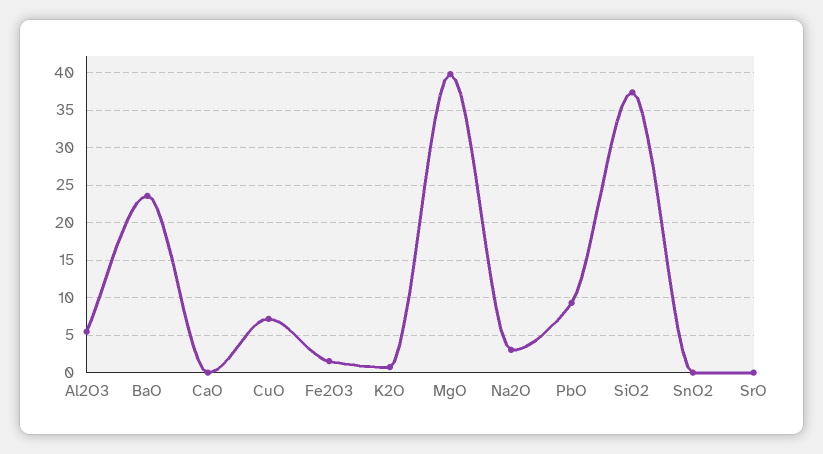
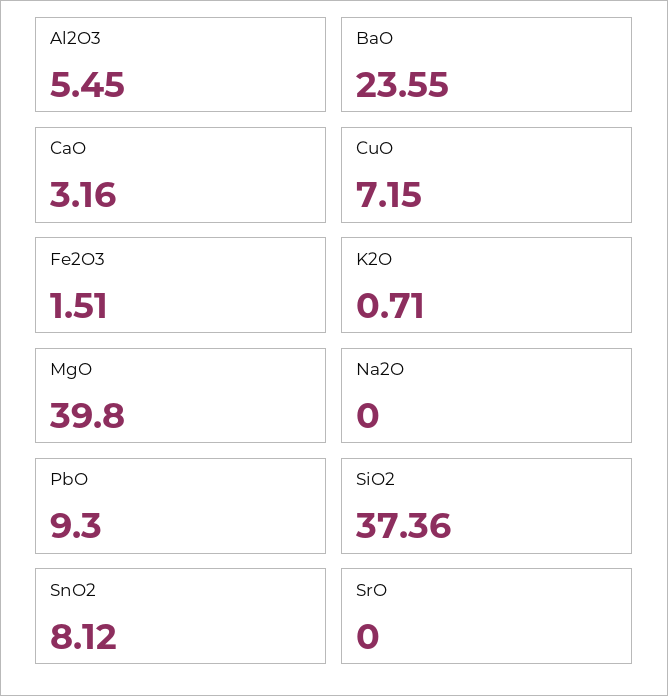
  {
    "Al2O3": 5.45,
    "BaO": 23.55,
-   "CaO": 0,
+   "CaO": 3.16,
    "CuO": 7.15,
    "Fe2O3": 1.51,
    "K2O": 0.71,
    "MgO": 39.8,
-   "Na2O": 3,
+   "Na2O": 0,
    "PbO": 9.3,
    "SiO2": 37.36,
-   "SnO2": 0,
+   "SnO2": 8.12,
    "SrO": 0
  }

